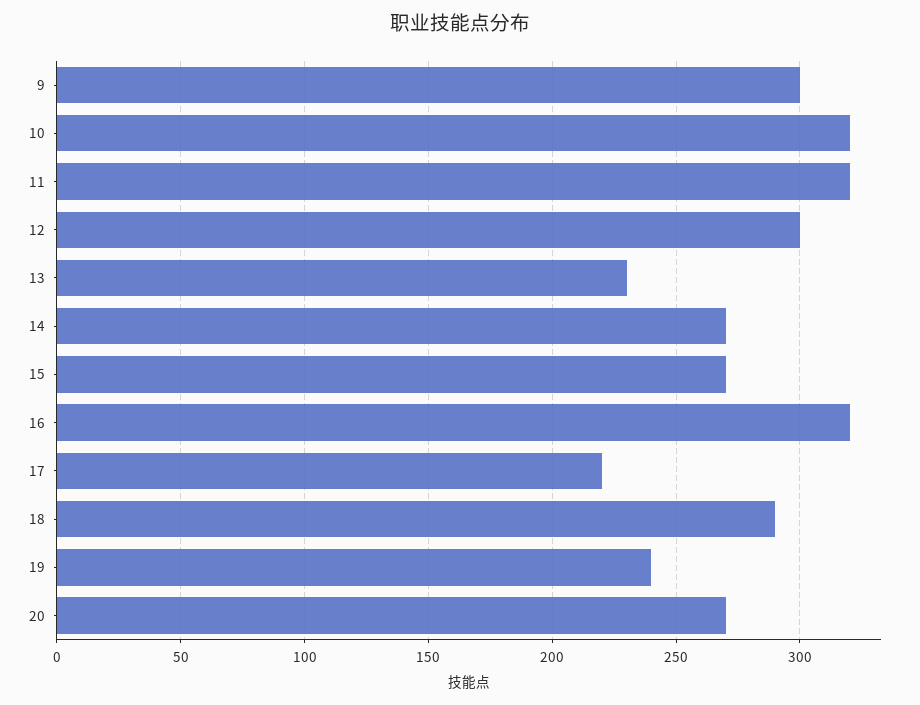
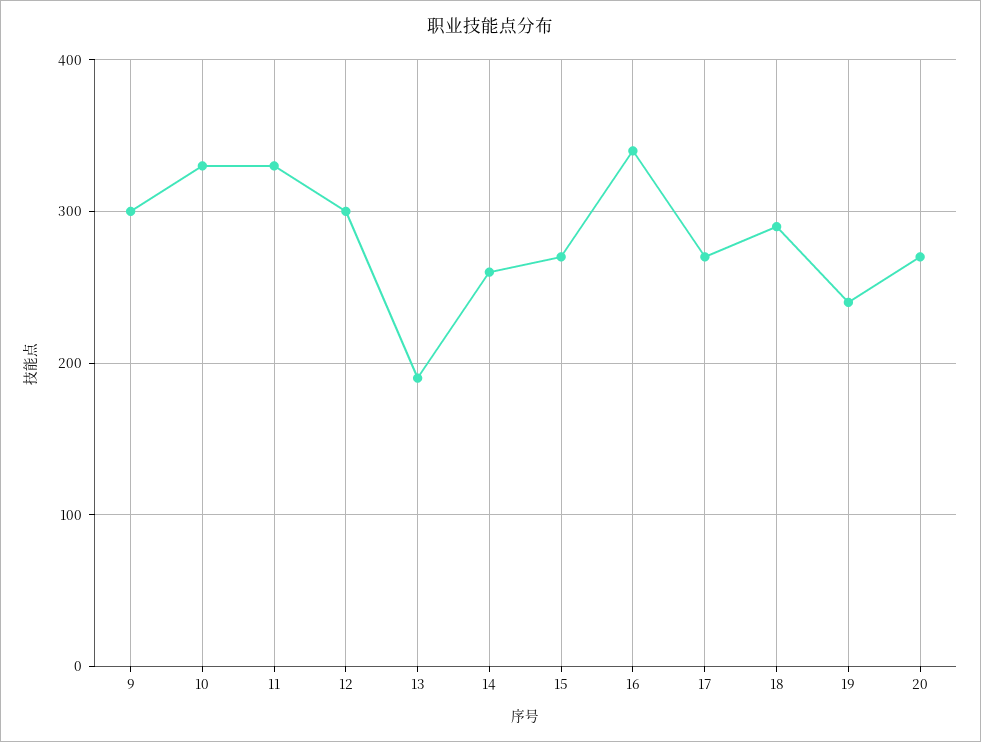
  {
    "9": 300,
-   "10": 320,
+   "10": 330,
-   "11": 320,
+   "11": 330,
    "12": 300,
-   "13": 230,
+   "13": 190,
-   "14": 270,
+   "14": 260,
    "15": 270,
-   "16": 320,
+   "16": 340,
-   "17": 220,
+   "17": 270,
    "18": 290,
    "19": 240,
    "20": 270
  }

